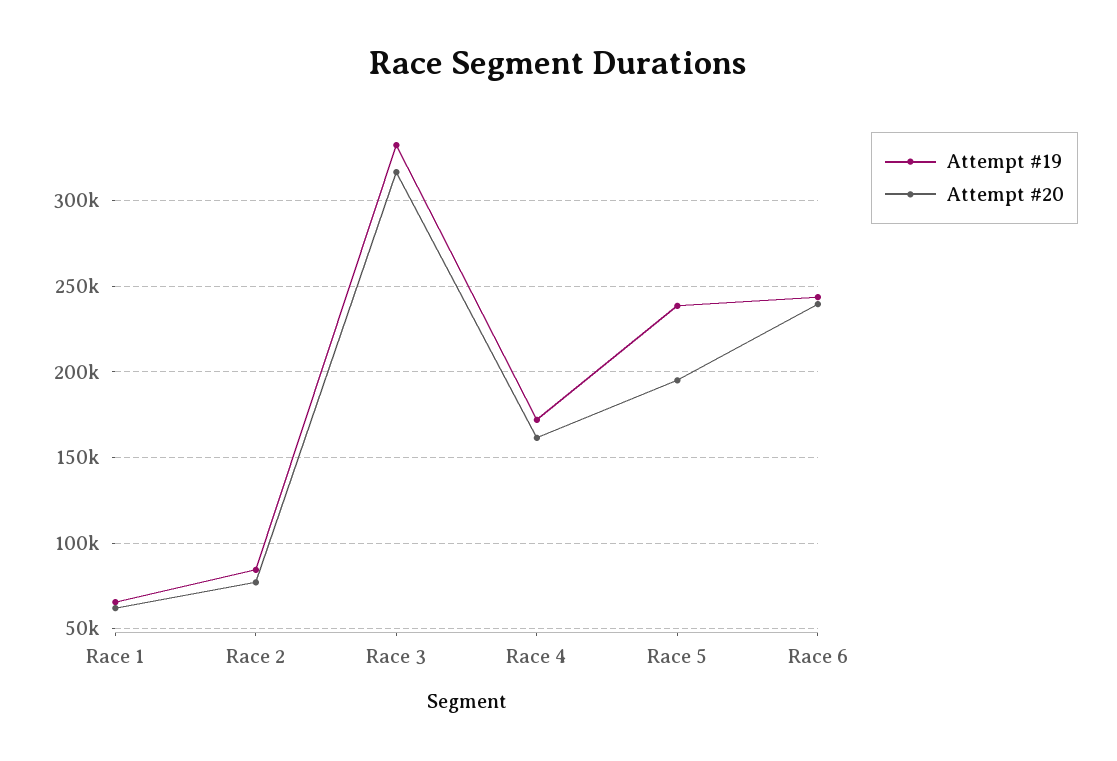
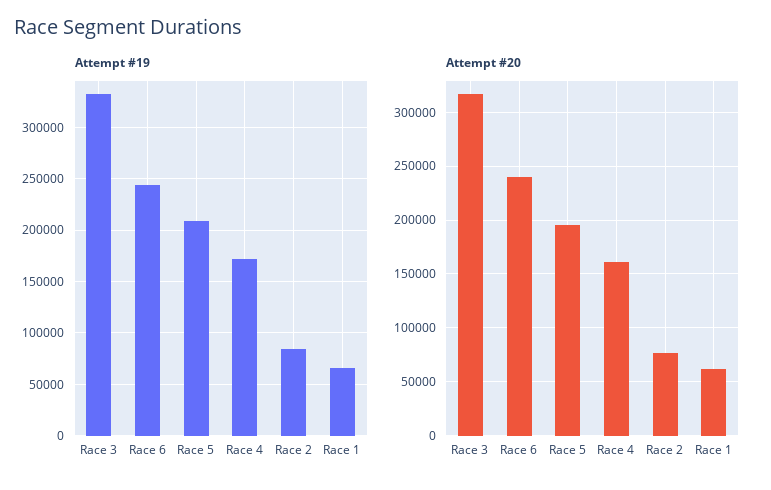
  {
    "Attempt #19": {
      "Race 1": 65000,
      "Race 2": 85000,
      "Race 3": 330000,
      "Race 4": 170000,
-     "Race 5": 240000,
+     "Race 5": 210000,
      "Race 6": 245000
    },
    "Attempt #20": {
      "Race 1": 60000,
      "Race 2": 75000,
      "Race 3": 315000,
      "Race 4": 160000,
      "Race 5": 195000,
      "Race 6": 240000
    }
  }

